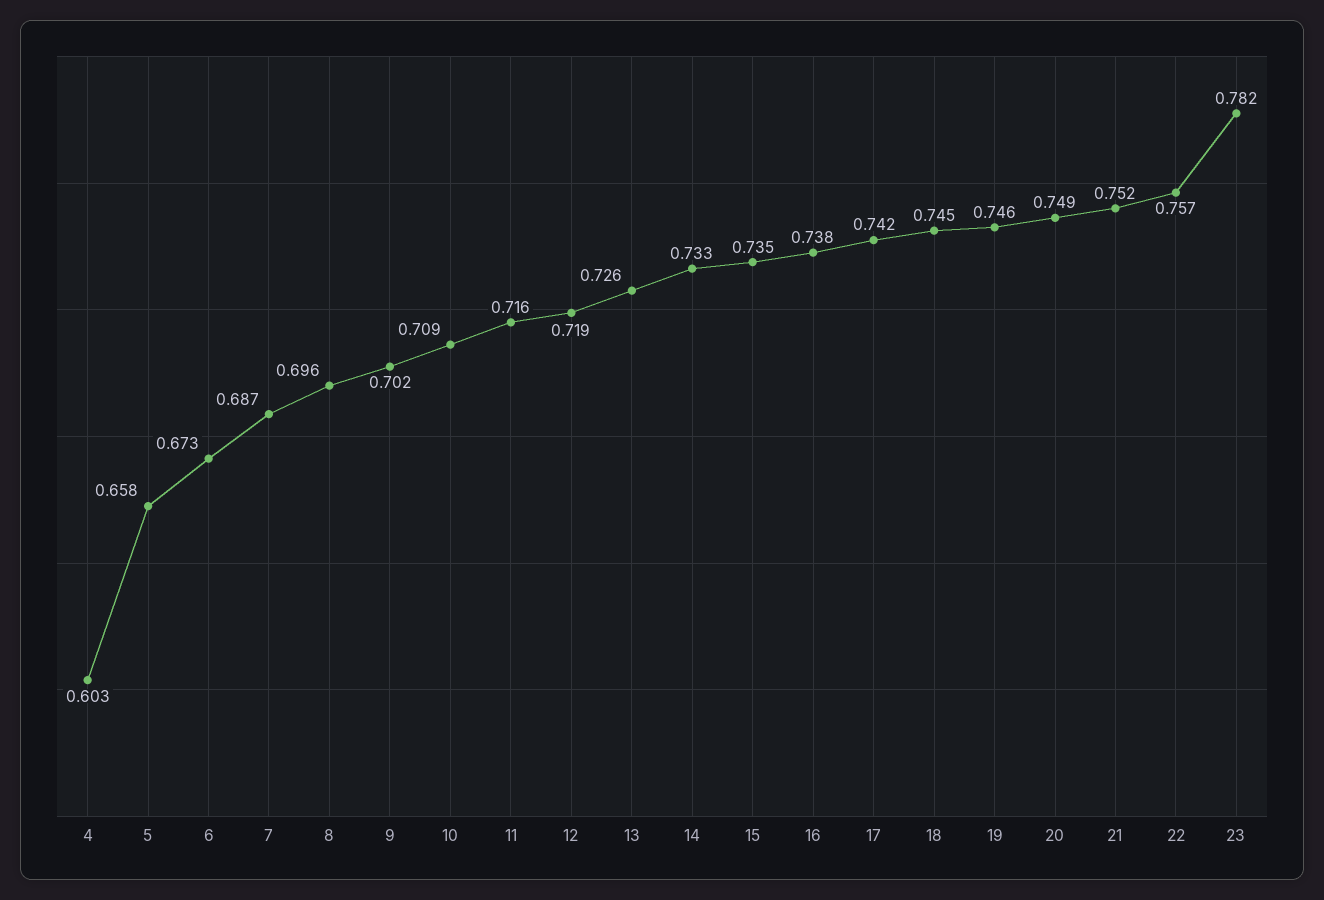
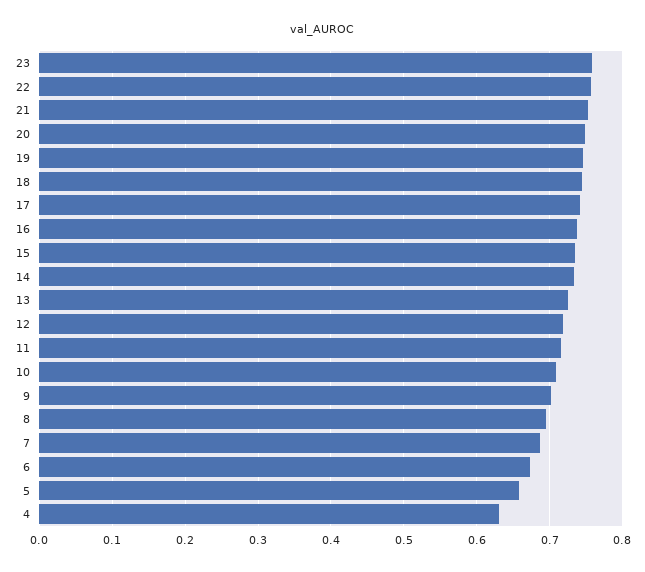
  {
-   "4": 0.603,
+   "4": 0.63,
    "5": 0.658,
    "6": 0.673,
    "7": 0.687,
    "8": 0.696,
    "9": 0.702,
    "10": 0.709,
    "11": 0.716,
    "12": 0.719,
    "13": 0.726,
    "14": 0.733,
    "15": 0.735,
    "16": 0.738,
    "17": 0.742,
    "18": 0.745,
    "19": 0.746,
    "20": 0.749,
    "21": 0.752,
    "22": 0.757,
-   "23": 0.782
+   "23": 0.76
  }

